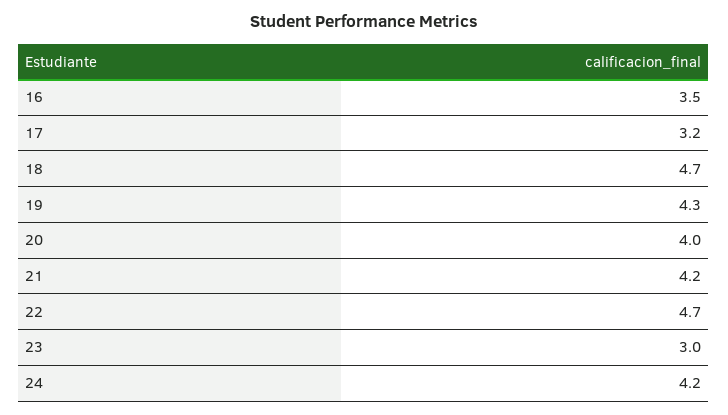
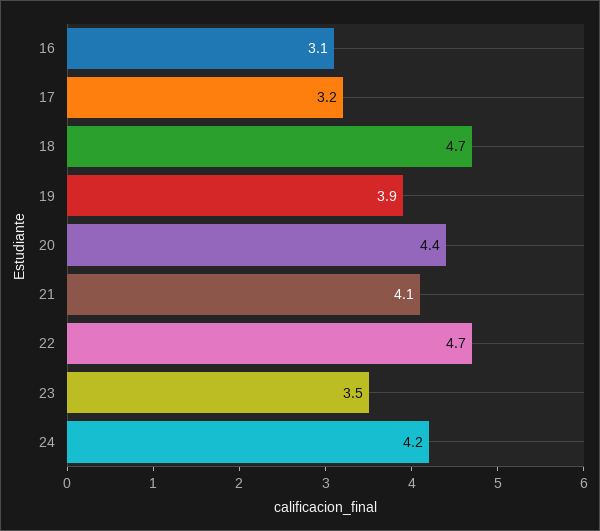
  {
-   "16": 3.5,
+   "16": 3.1,
    "17": 3.2,
    "18": 4.7,
-   "19": 4.3,
+   "19": 3.9,
-   "20": 4,
+   "20": 4.4,
-   "21": 4.2,
+   "21": 4.1,
    "22": 4.7,
-   "23": 3,
+   "23": 3.5,
    "24": 4.2
  }

